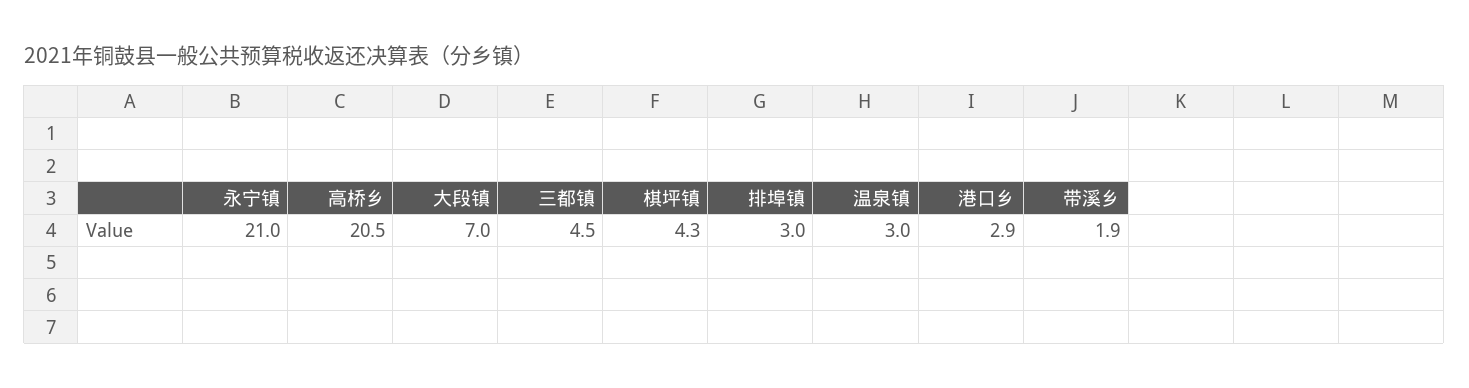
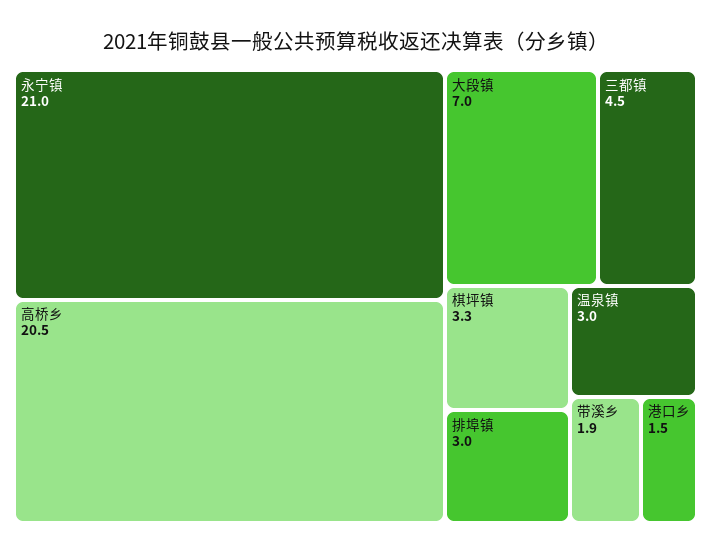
  {
    "永宁镇": 21,
    "高桥乡": 20.5,
    "大段镇": 7,
    "三都镇": 4.5,
-   "棋坪镇": 4.3,
+   "棋坪镇": 3.3,
    "排埠镇": 3,
    "温泉镇": 3,
-   "港口乡": 2.9,
+   "港口乡": 1.5,
    "带溪乡": 1.9
  }

